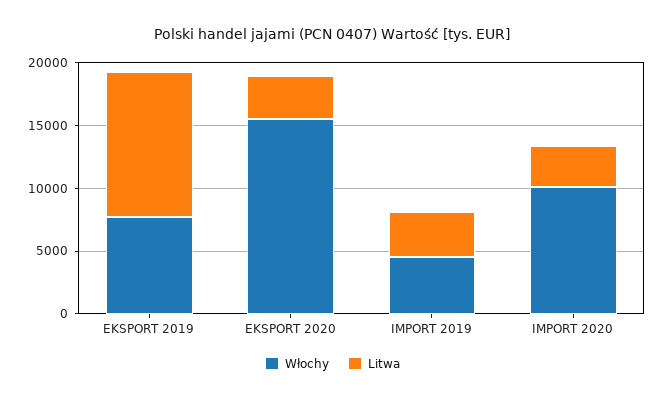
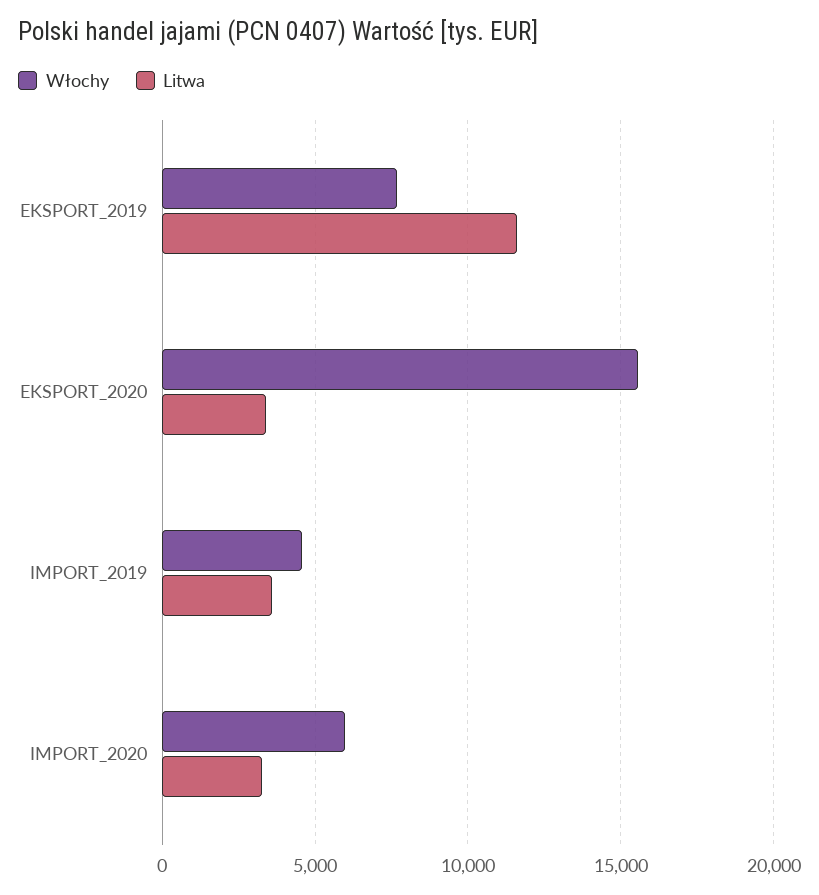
  {
    "Włochy": {
      "EKSPORT 2019": 7500,
      "EKSPORT 2020": 15500,
      "IMPORT 2019": 4500,
-     "IMPORT 2020": 10000
+     "IMPORT 2020": 6000
    },
    "Litwa": {
      "EKSPORT 2019": 11500,
      "EKSPORT 2020": 3500,
      "IMPORT 2019": 3500,
      "IMPORT 2020": 3500
    }
  }

